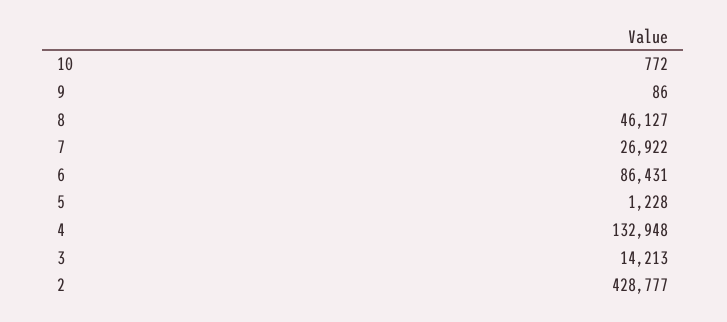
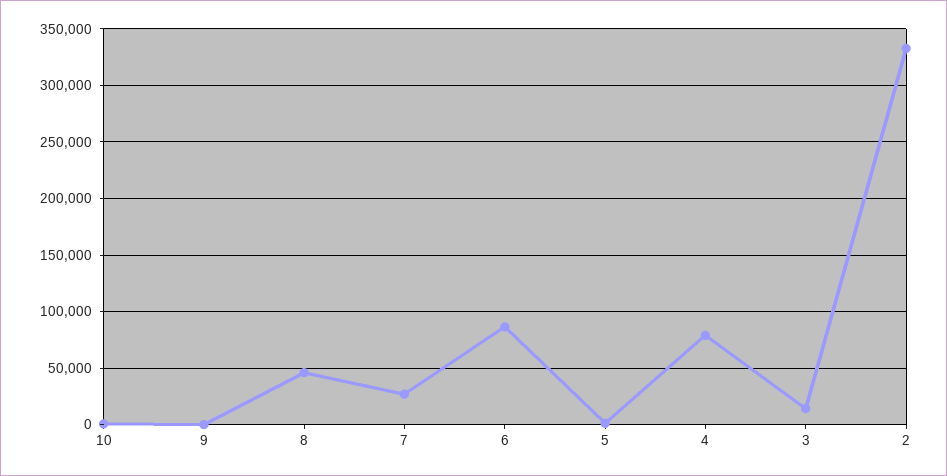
  {
    "10": 772,
    "9": 86,
    "8": 46127,
    "7": 26922,
    "6": 86431,
    "5": 1228,
-   "4": 132948,
+   "4": 80000,
    "3": 14213,
-   "2": 428777
+   "2": 330000
  }

